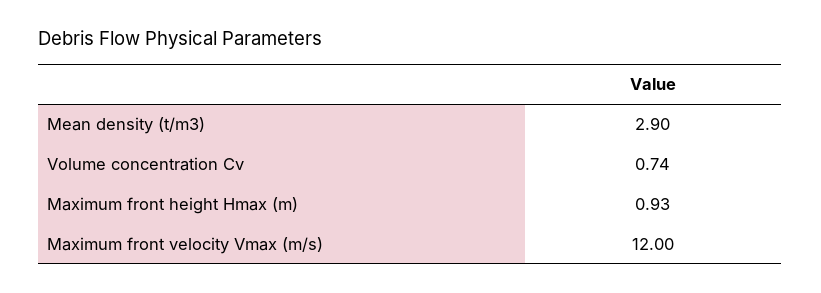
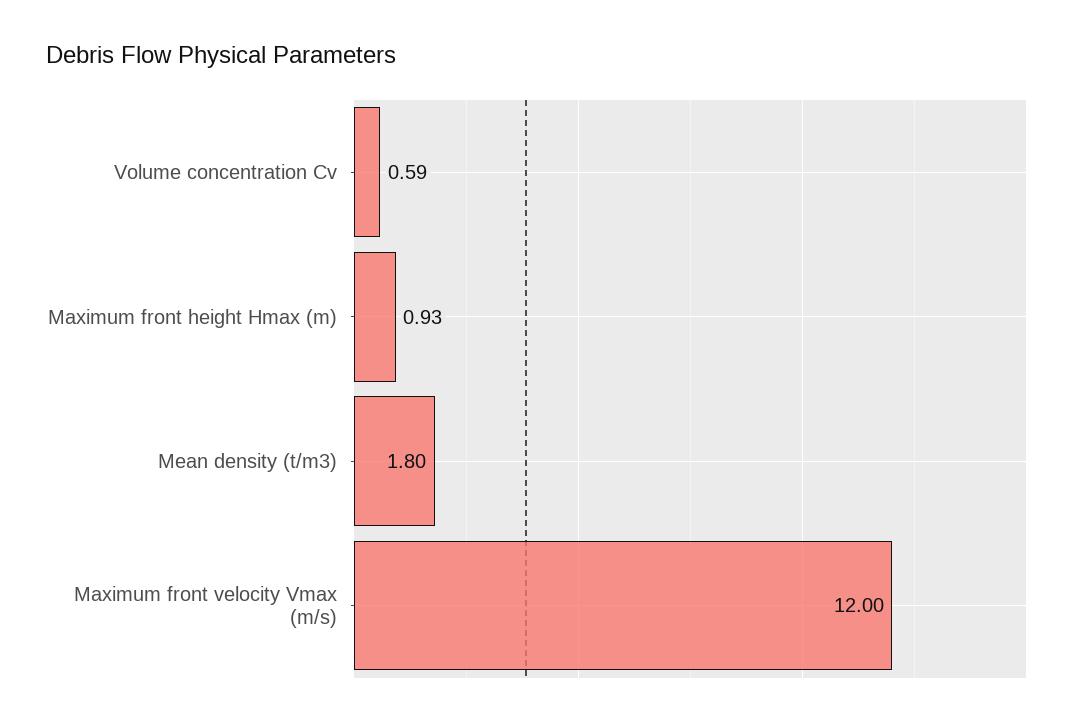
  {
-   "Mean density (t/m3)": 2.9,
+   "Mean density (t/m3)": 1.8,
-   "Volume concentration Cv": 0.74,
+   "Volume concentration Cv": 0.59,
    "Maximum front height Hmax (m)": 0.93,
    "Maximum front velocity Vmax (m/s)": 12
  }

